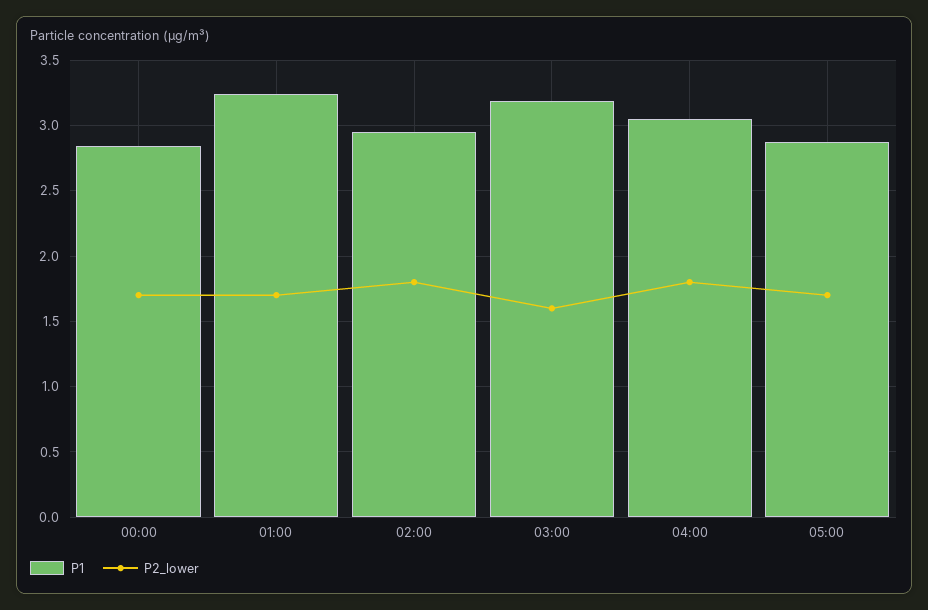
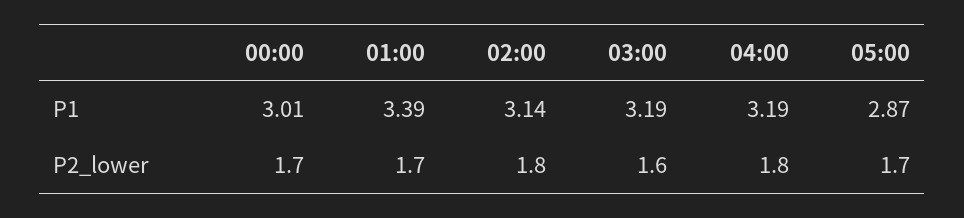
  {
    "P1": {
-     "00:00": 2.85,
+     "00:00": 3.01,
-     "01:00": 3.25,
+     "01:00": 3.39,
-     "02:00": 2.95,
+     "02:00": 3.14,
      "03:00": 3.19,
-     "04:00": 3.05,
+     "04:00": 3.19,
      "05:00": 2.87
    },
    "P2_lower": {
      "00:00": 1.7,
      "01:00": 1.7,
      "02:00": 1.8,
      "03:00": 1.6,
      "04:00": 1.8,
      "05:00": 1.7
    }
  }

